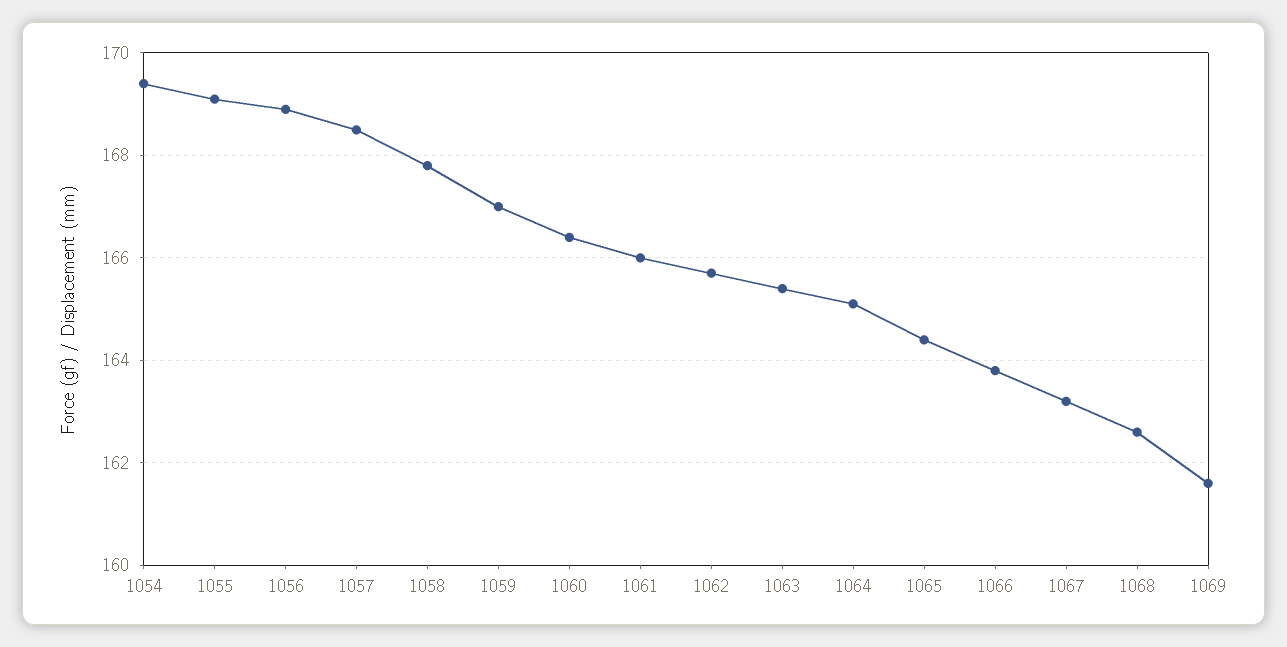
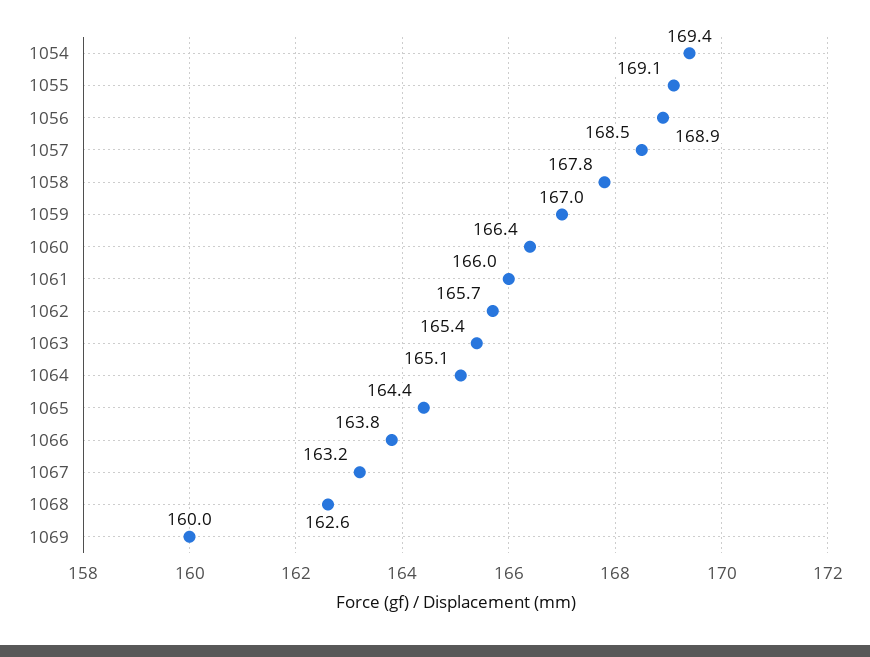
  {
    "1054": 169.4,
    "1055": 169.1,
    "1056": 168.9,
    "1057": 168.5,
    "1058": 167.8,
    "1059": 167,
    "1060": 166.4,
    "1061": 166,
    "1062": 165.7,
    "1063": 165.4,
    "1064": 165.1,
    "1065": 164.4,
    "1066": 163.8,
    "1067": 163.2,
    "1068": 162.6,
-   "1069": 161.5
+   "1069": 160
  }

